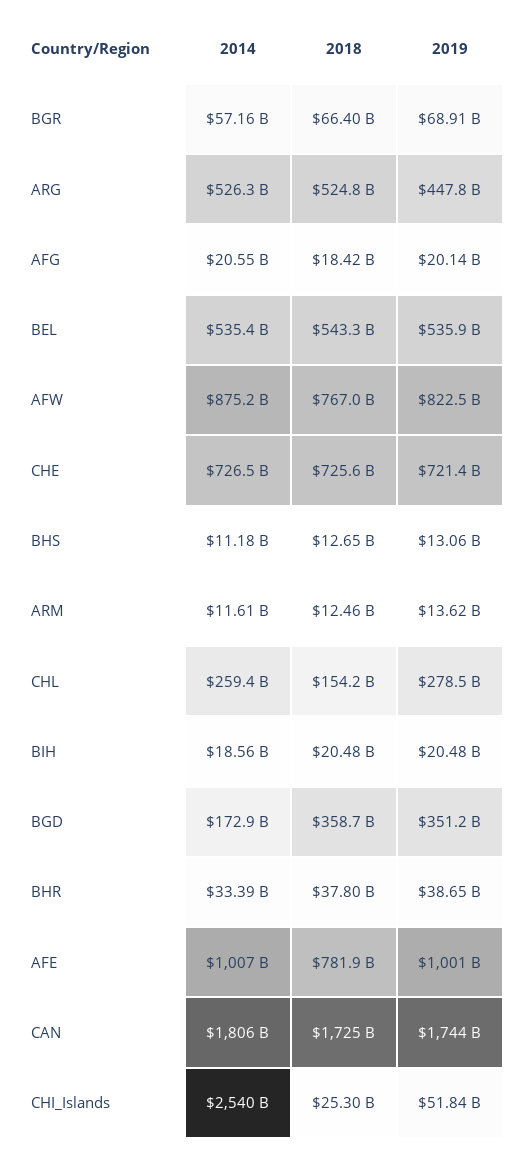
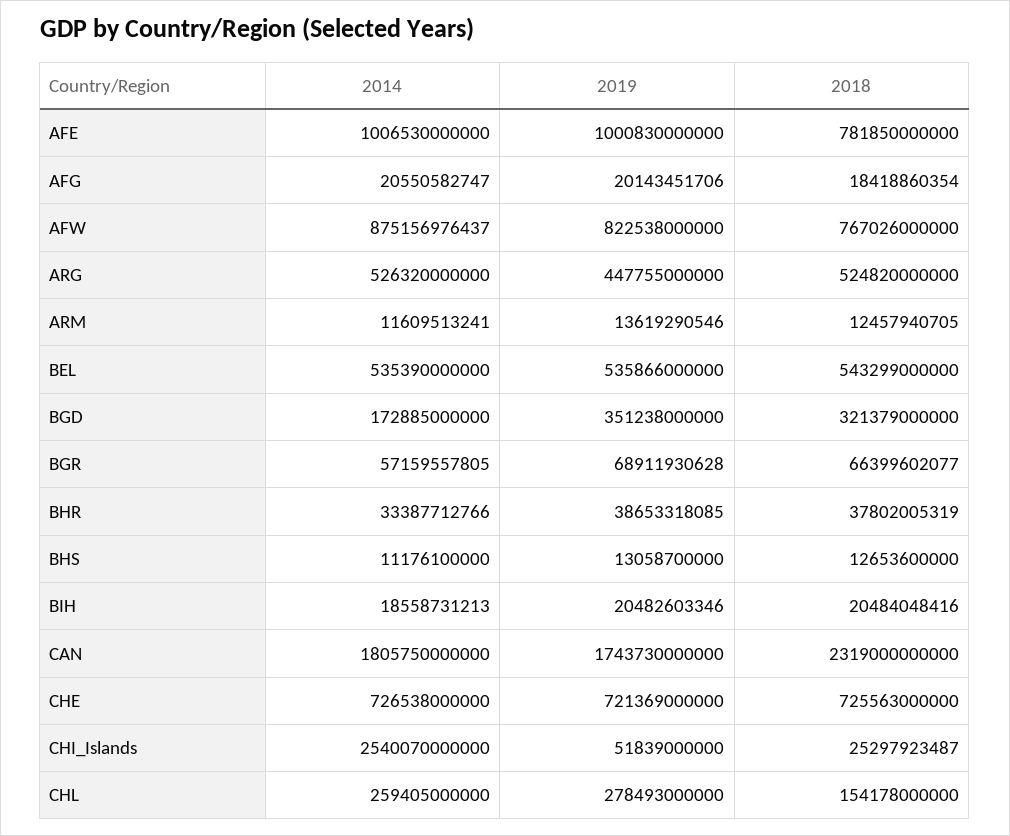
  {
    "2014": {
      "BGR": 57159557805,
      "ARG": 526320000000,
      "AFG": 20550582747,
      "BEL": 535390000000,
      "AFW": 875156976437,
      "CHE": 726538000000,
      "BHS": 11176100000,
      "ARM": 11609513241,
      "CHL": 259405000000,
      "BIH": 18558731213,
      "BGD": 172885000000,
      "BHR": 33387712766,
      "AFE": 1006530000000,
      "CAN": 1805750000000,
      "CHI_Islands": 2540070000000
    },
    "2018": {
      "BGR": 66399602077,
      "ARG": 524820000000,
      "AFG": 18418860354,
      "BEL": 543299000000,
      "AFW": 767026000000,
      "CHE": 725563000000,
      "BHS": 12653600000,
      "ARM": 12457940705,
      "CHL": 154178000000,
      "BIH": 20484048416,
-     "BGD": 358700000000,
+     "BGD": 321379000000,
      "BHR": 37802005319,
      "AFE": 781850000000,
-     "CAN": 1725000000000,
+     "CAN": 2319000000000,
      "CHI_Islands": 25297923487
    },
    "2019": {
      "BGR": 68911930628,
      "ARG": 447755000000,
      "AFG": 20143451706,
      "BEL": 535866000000,
      "AFW": 822538000000,
      "CHE": 721369000000,
      "BHS": 13058700000,
      "ARM": 13619290546,
      "CHL": 278493000000,
      "BIH": 20482603346,
      "BGD": 351238000000,
      "BHR": 38653318085,
      "AFE": 1000830000000,
      "CAN": 1743730000000,
      "CHI_Islands": 51839000000
    }
  }

